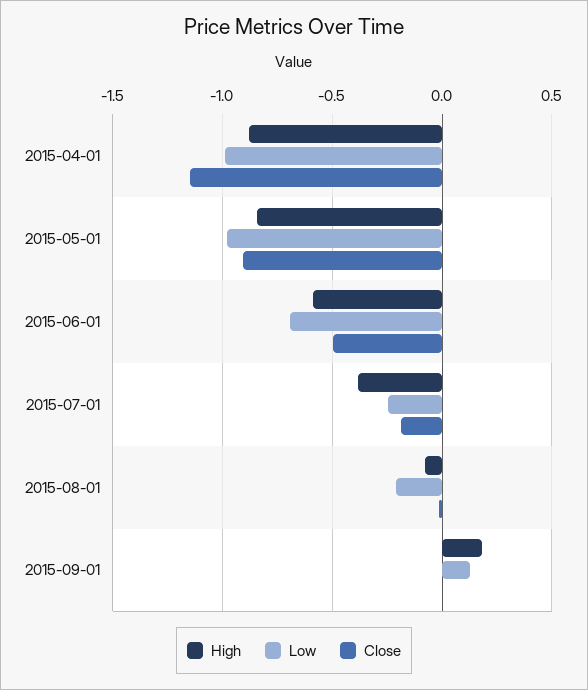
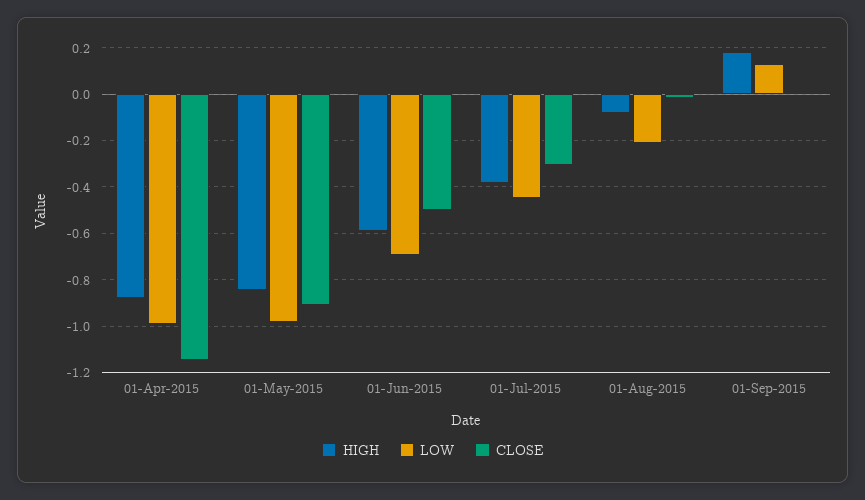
  {
    "High": {
      "2015-04-01": -0.9,
      "2015-05-01": -0.85,
      "2015-06-01": -0.6,
      "2015-07-01": -0.4,
      "2015-08-01": -0.1,
      "2015-09-01": 0.2
    },
    "Low": {
      "2015-04-01": -1,
      "2015-05-01": -1,
      "2015-06-01": -0.7,
-     "2015-07-01": -0.25,
+     "2015-07-01": -0.45,
      "2015-08-01": -0.2,
      "2015-09-01": 0.15
    },
    "Close": {
      "2015-04-01": -1.15,
      "2015-05-01": -0.9,
      "2015-06-01": -0.5,
-     "2015-07-01": -0.2,
+     "2015-07-01": -0.3,
      "2015-08-01": 0,
      "2015-09-01": 0
    }
  }

